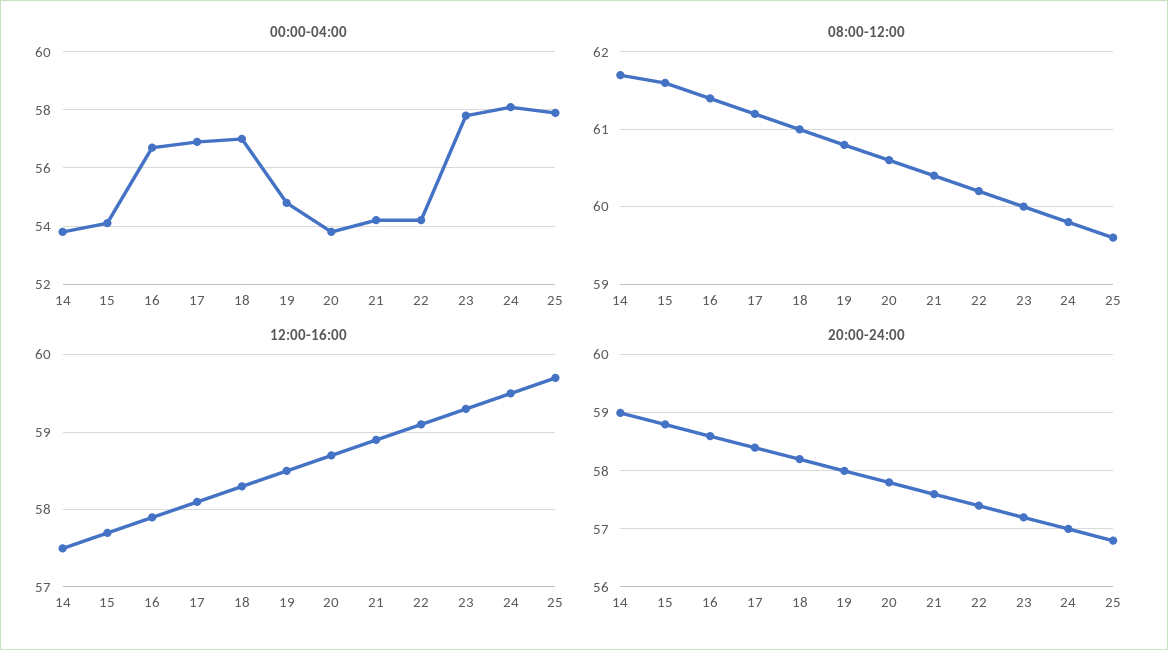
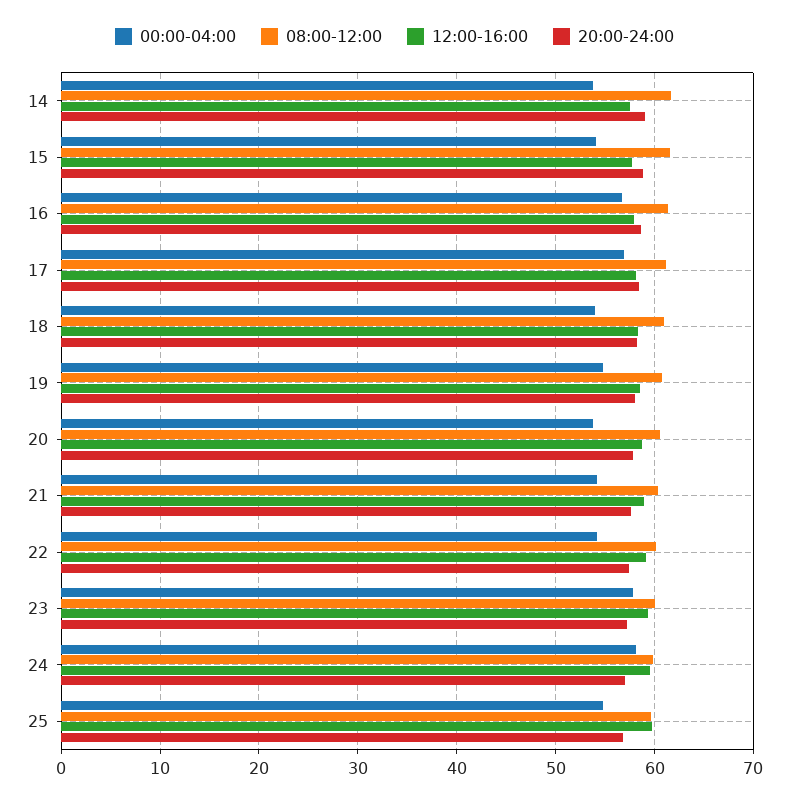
  {
    "00:00-04:00": {
      "14": 54,
      "15": 54,
      "16": 56.5,
      "17": 57,
-     "18": 57,
+     "18": 54,
      "19": 55,
      "20": 54,
      "21": 54,
      "22": 54,
      "23": 58,
      "24": 58,
-     "25": 58
+     "25": 55
    },
    "08:00-12:00": {
      "14": 61.7,
      "15": 61.6,
      "16": 61.4,
      "17": 61.2,
      "18": 61,
      "19": 60.8,
      "20": 60.6,
      "21": 60.4,
      "22": 60.2,
      "23": 60,
      "24": 59.8,
      "25": 59.6
    },
    "12:00-16:00": {
      "14": 57.5,
      "15": 57.7,
      "16": 57.9,
      "17": 58.1,
      "18": 58.3,
      "19": 58.5,
      "20": 58.7,
      "21": 58.9,
      "22": 59.1,
      "23": 59.3,
      "24": 59.5,
      "25": 59.7
    },
    "20:00-24:00": {
      "14": 59,
      "15": 59,
      "16": 58.5,
      "17": 58.5,
      "18": 58,
      "19": 58,
      "20": 58,
      "21": 57.5,
      "22": 57.5,
      "23": 57,
      "24": 57,
      "25": 57
    }
  }

